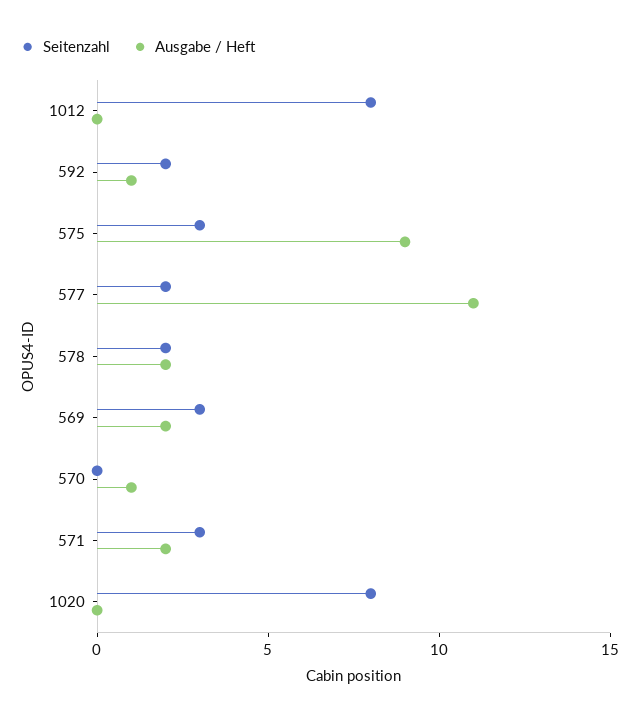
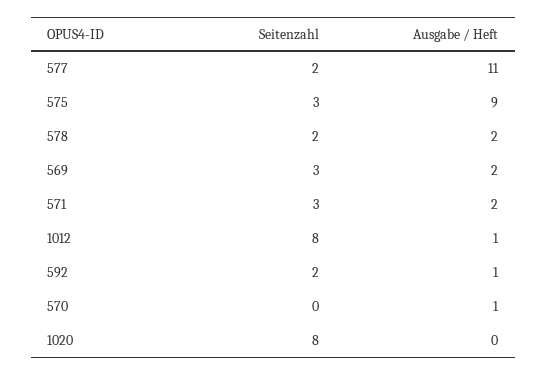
  {
    "Seitenzahl": {
      "1012": 8,
      "592": 2,
      "575": 3,
      "577": 2,
      "578": 2,
      "569": 3,
      "570": 0,
      "571": 3,
      "1020": 8
    },
    "Ausgabe / Heft": {
-     "1012": 0,
+     "1012": 1,
      "592": 1,
      "575": 9,
      "577": 11,
      "578": 2,
      "569": 2,
      "570": 1,
      "571": 2,
      "1020": 0
    }
  }

